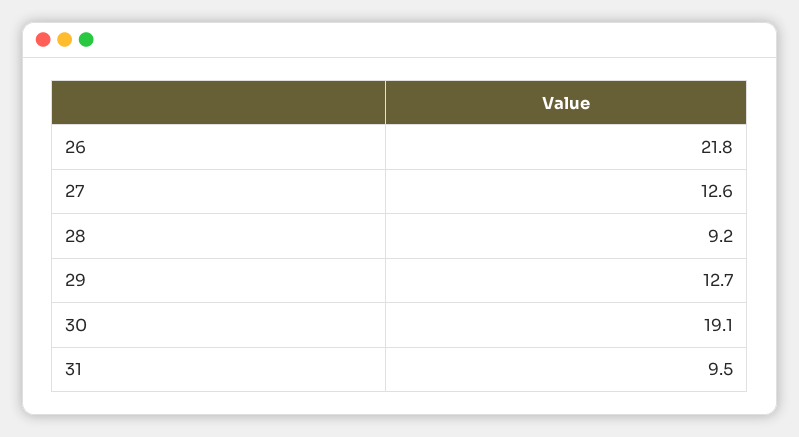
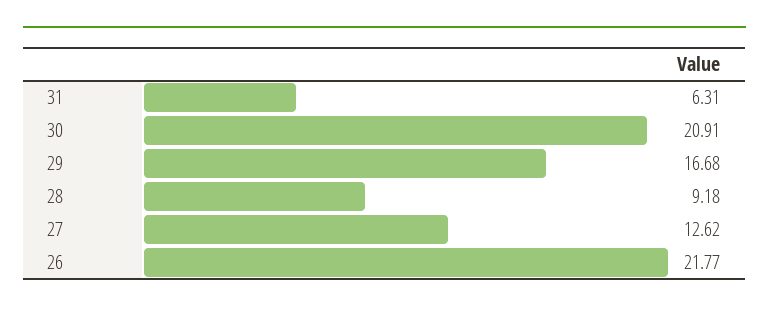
  {
    "26": 21.77,
    "27": 12.62,
    "28": 9.18,
-   "29": 12.7,
+   "29": 16.68,
-   "30": 19.1,
+   "30": 20.91,
-   "31": 9.5
+   "31": 6.31
  }

